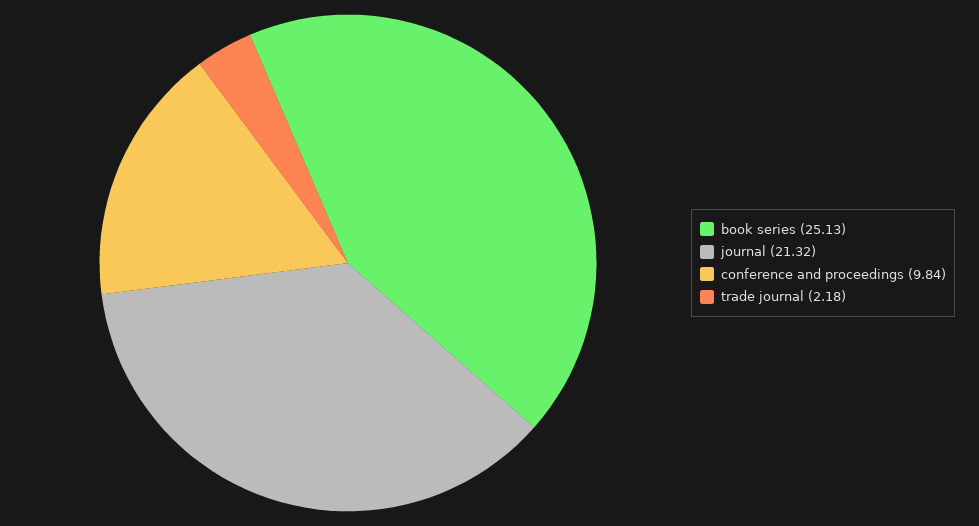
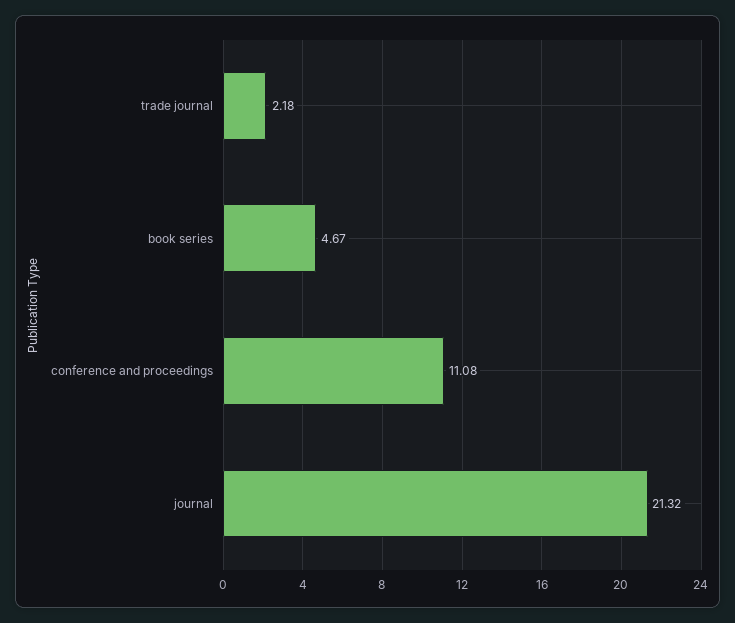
  {
-   "book series": 25.13,
+   "book series": 4.67,
    "journal": 21.32,
-   "conference and proceedings": 9.84,
+   "conference and proceedings": 11.08,
    "trade journal": 2.18
  }

